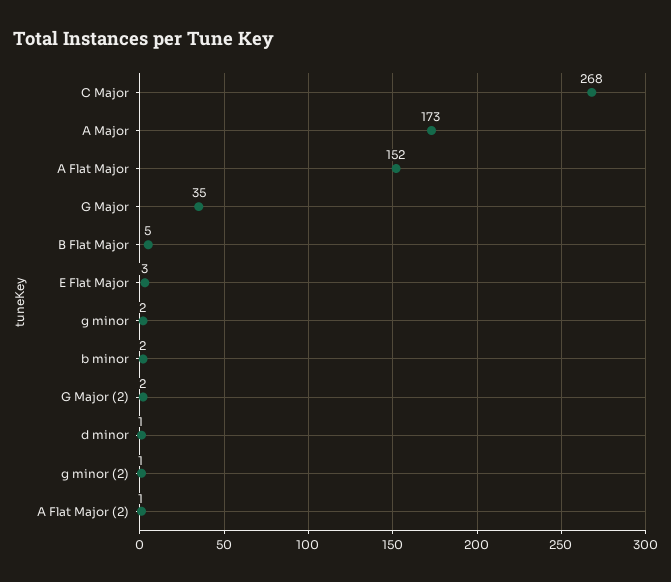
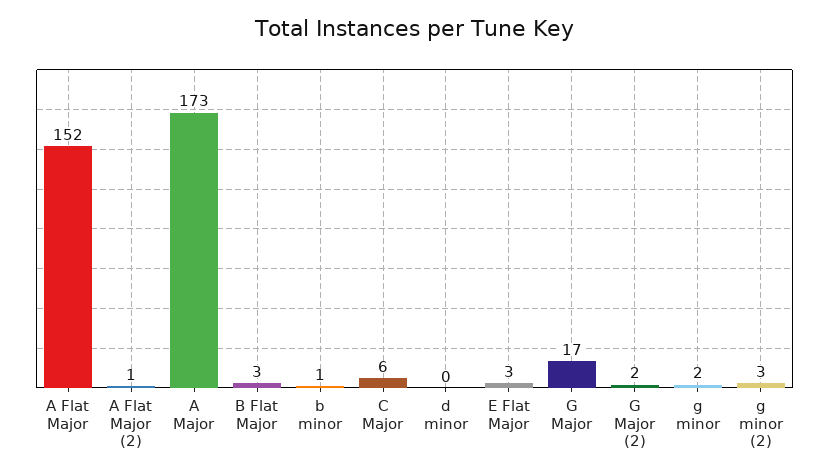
  {
-   "C Major": 268,
+   "C Major": 6,
    "A Major": 173,
    "A Flat Major": 152,
-   "G Major": 35,
+   "G Major": 17,
-   "B Flat Major": 5,
+   "B Flat Major": 3,
    "E Flat Major": 3,
    "g minor": 2,
-   "b minor": 2,
+   "b minor": 1,
    "G Major (2)": 2,
-   "d minor": 1,
+   "d minor": 0,
-   "g minor (2)": 1,
+   "g minor (2)": 3,
    "A Flat Major (2)": 1
  }

